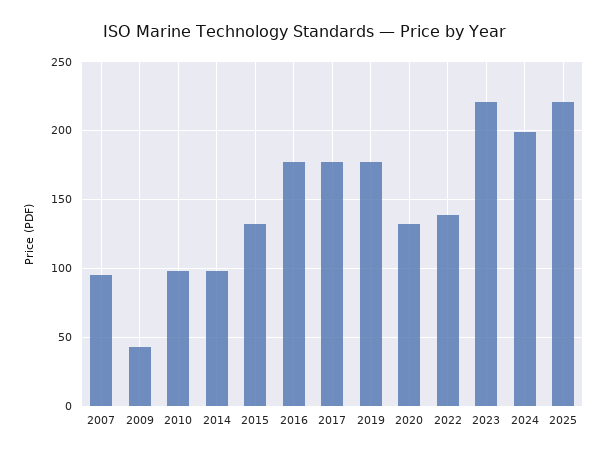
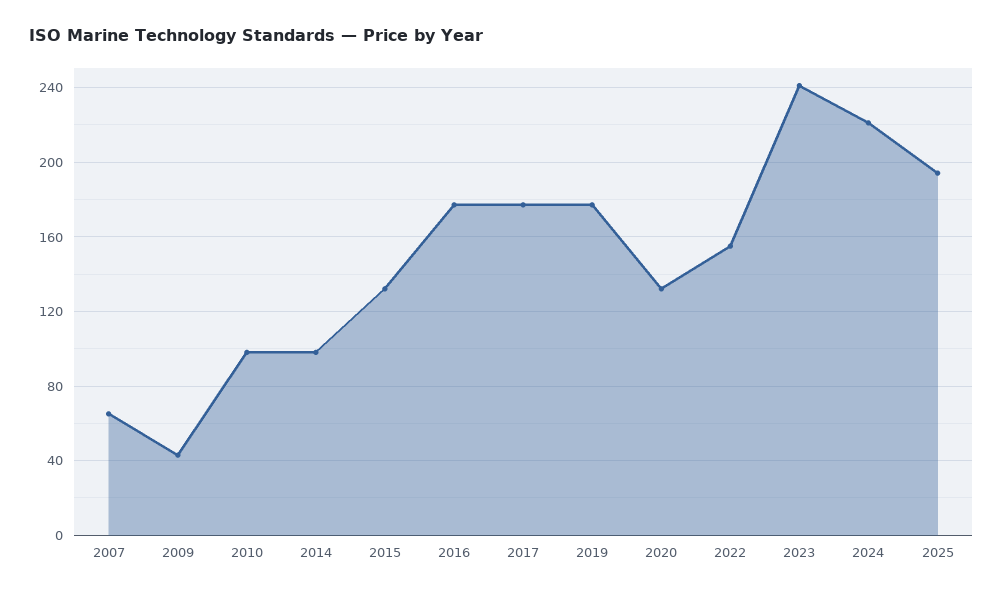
  {
-   "2007": 95,
+   "2007": 65,
    "2009": 45,
    "2010": 100,
    "2014": 100,
    "2015": 130,
    "2016": 175,
    "2017": 175,
    "2019": 175,
    "2020": 130,
-   "2022": 140,
+   "2022": 155,
-   "2023": 220,
+   "2023": 240,
-   "2024": 200,
+   "2024": 220,
-   "2025": 220
+   "2025": 195
  }

